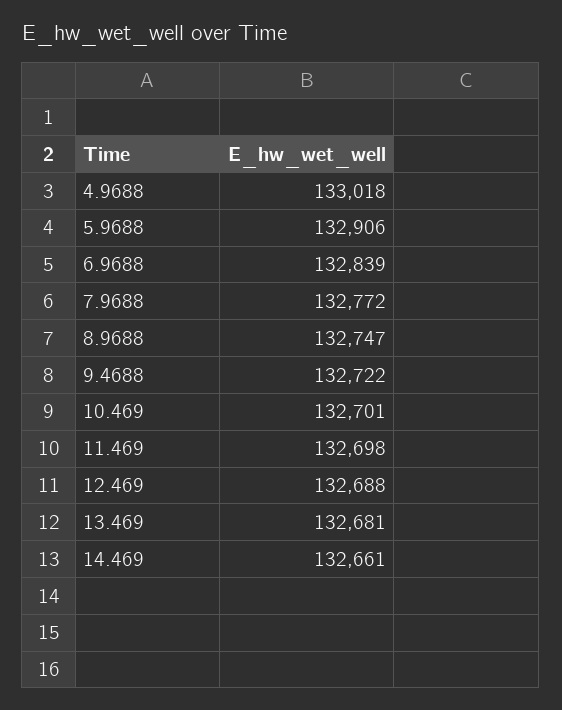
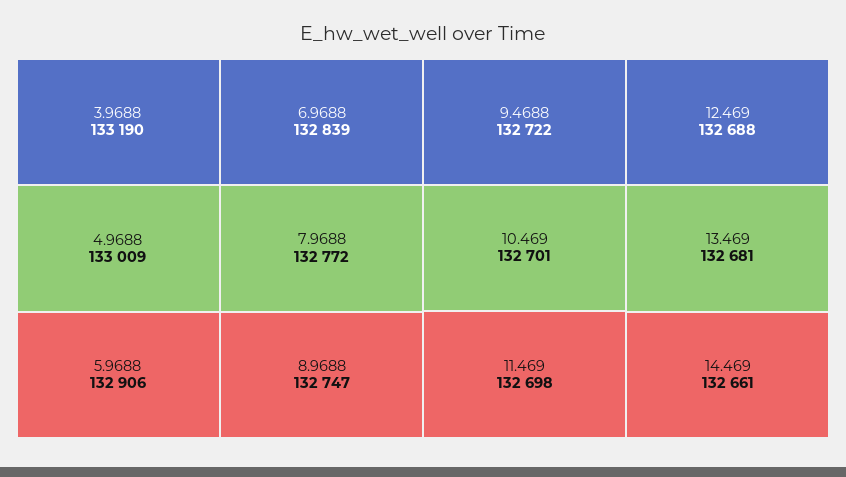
  {
-   "4.9688": 133018,
+   "4.9688": 133009,
    "5.9688": 132906,
    "6.9688": 132839,
    "7.9688": 132772,
    "8.9688": 132747,
    "9.4688": 132722,
    "10.469": 132701,
    "11.469": 132698,
    "12.469": 132688,
    "13.469": 132681,
-   "14.469": 132661
+   "14.469": 132661,
+   "3.9688": 133190
  }

